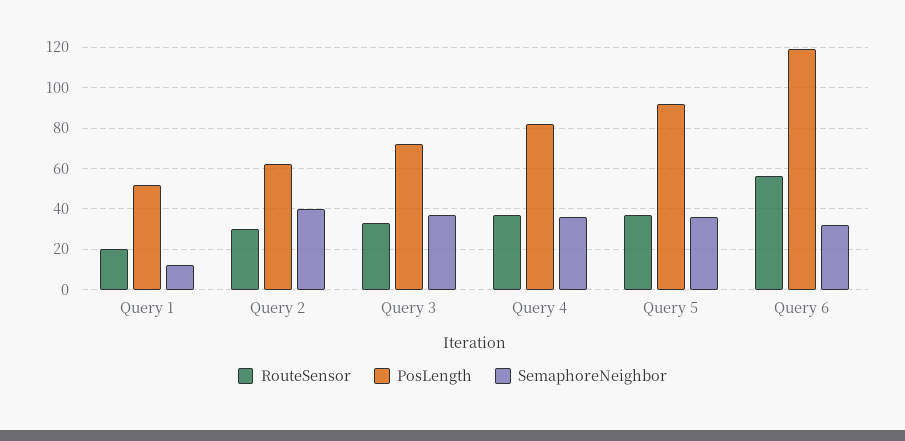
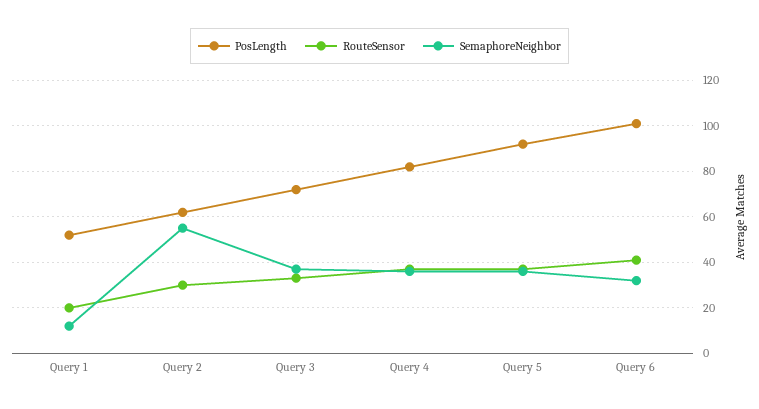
  {
    "RouteSensor": {
      "Query 1": 20,
      "Query 2": 30,
      "Query 3": 35,
      "Query 4": 35,
      "Query 5": 35,
-     "Query 6": 55
+     "Query 6": 40
    },
    "PosLength": {
      "Query 1": 50,
      "Query 2": 60,
      "Query 3": 70,
      "Query 4": 80,
      "Query 5": 90,
-     "Query 6": 120
+     "Query 6": 100
    },
    "SemaphoreNeighbor": {
      "Query 1": 10,
-     "Query 2": 40,
+     "Query 2": 55,
      "Query 3": 35,
      "Query 4": 35,
      "Query 5": 35,
      "Query 6": 30
    }
  }

